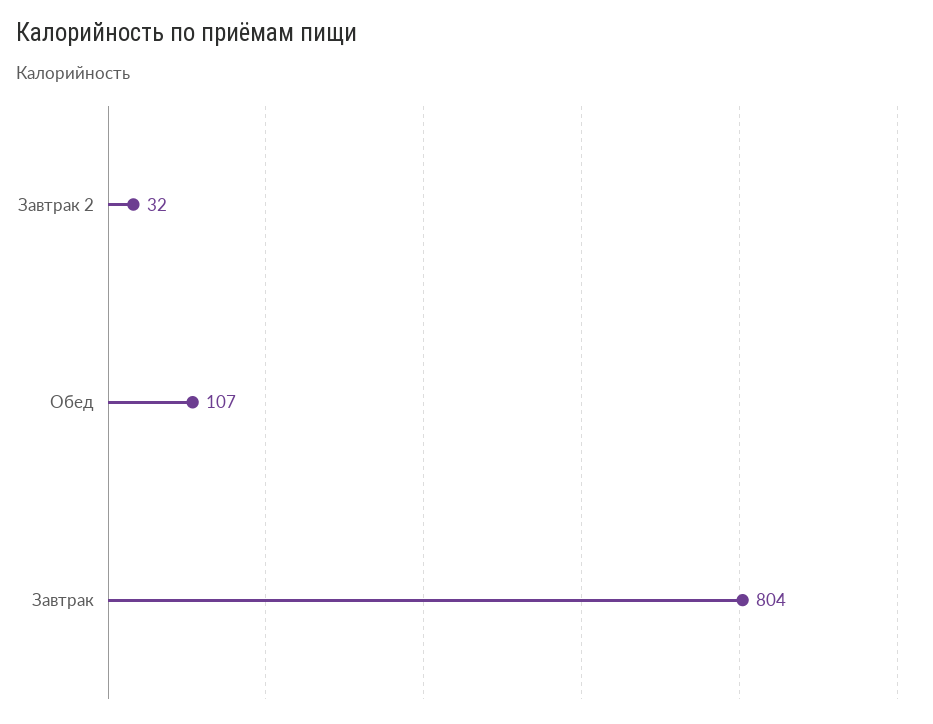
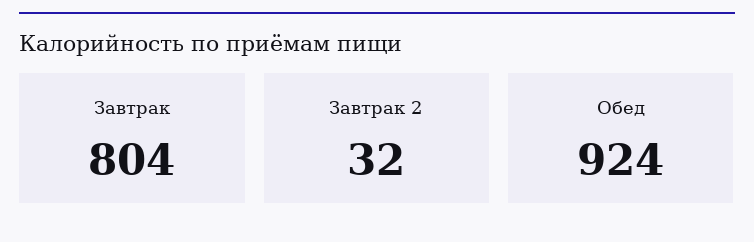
  {
    "Завтрак 2": 32,
-   "Обед": 107,
+   "Обед": 924,
    "Завтрак": 804
  }

